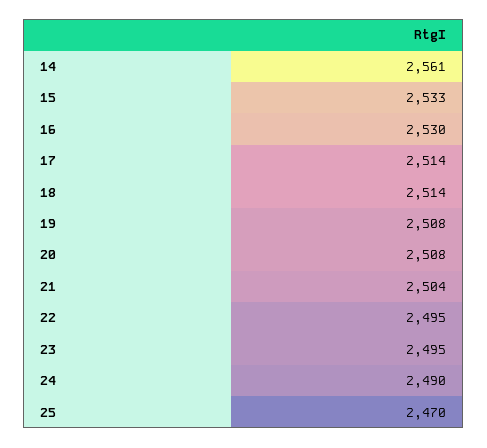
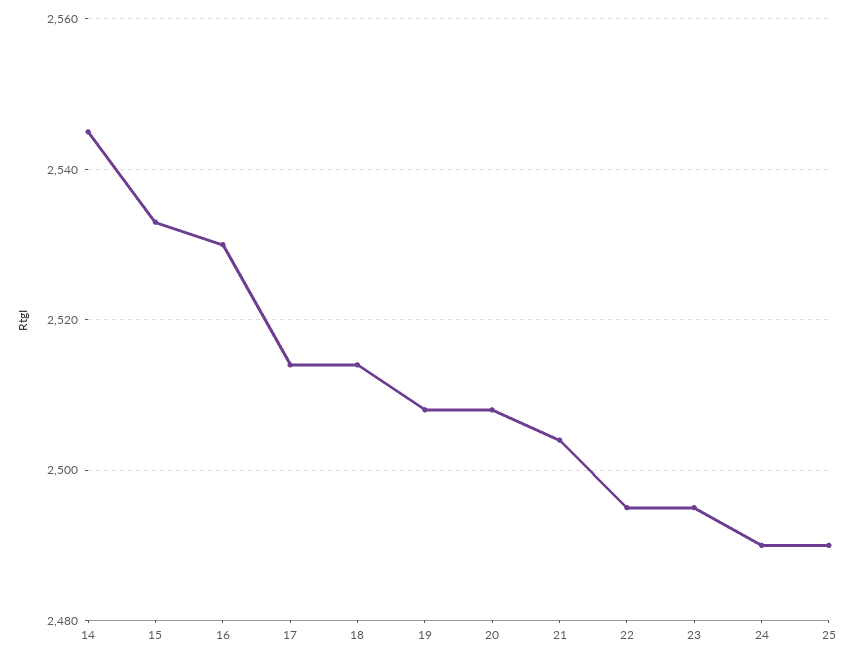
  {
-   "14": 2561,
+   "14": 2545,
    "15": 2533,
    "16": 2530,
    "17": 2514,
    "18": 2514,
    "19": 2508,
    "20": 2508,
    "21": 2504,
    "22": 2495,
    "23": 2495,
    "24": 2490,
-   "25": 2470
+   "25": 2490
  }

